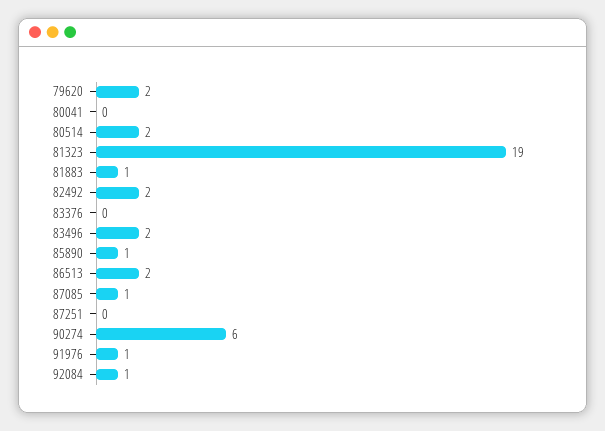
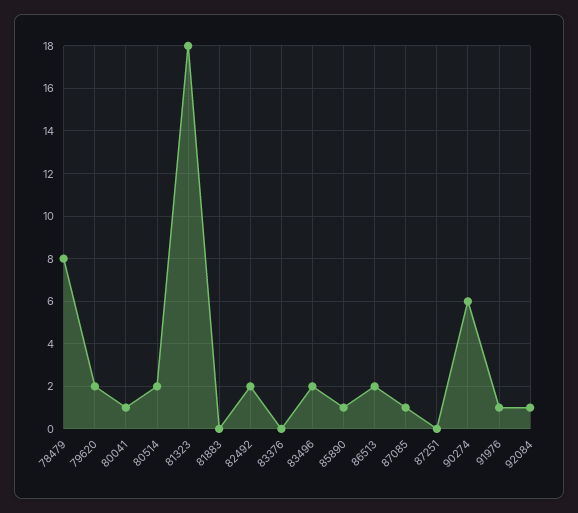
  {
    "79620": 2,
-   "80041": 0,
+   "80041": 1,
    "80514": 2,
-   "81323": 19,
+   "81323": 18,
-   "81883": 1,
+   "81883": 0,
    "82492": 2,
    "83376": 0,
    "83496": 2,
    "85890": 1,
    "86513": 2,
    "87085": 1,
    "87251": 0,
    "90274": 6,
    "91976": 1,
-   "92084": 1
+   "92084": 1,
+   "78479": 8
  }

